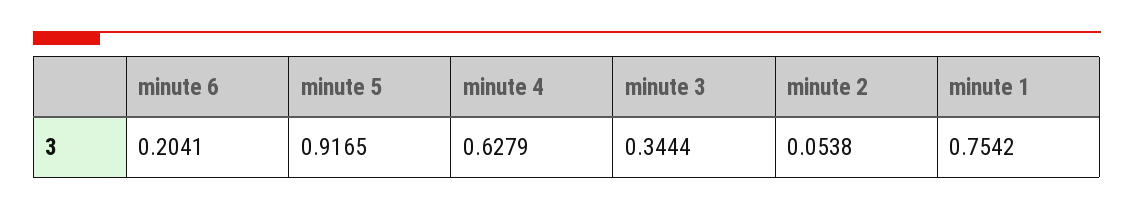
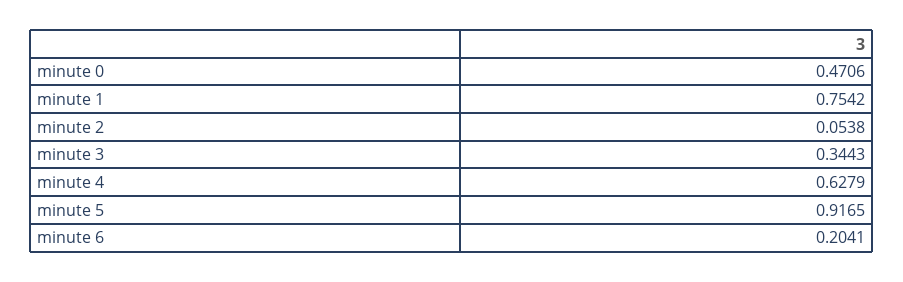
  {
    "minute 6": 0.2041,
    "minute 5": 0.9165,
    "minute 4": 0.6279,
-   "minute 3": 0.3444,
+   "minute 3": 0.3443,
    "minute 2": 0.0538,
-   "minute 1": 0.7542
+   "minute 1": 0.7542,
+   "minute 0": 0.4706
  }

